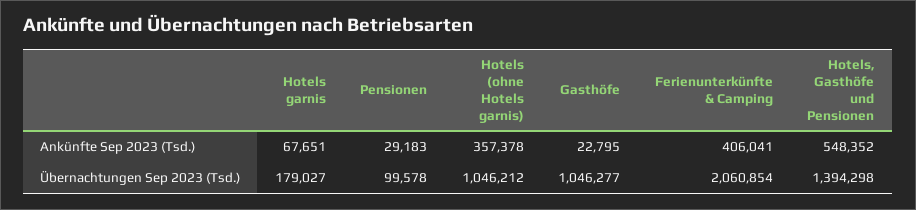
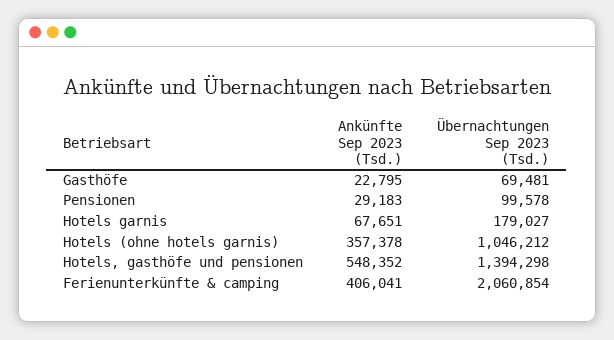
  {
    "Hotels garnis": {
      "Ankünfte Sep 2023 (Tsd.)": 67651,
      "Übernachtungen Sep 2023 (Tsd.)": 179027
    },
    "Pensionen": {
      "Ankünfte Sep 2023 (Tsd.)": 29183,
      "Übernachtungen Sep 2023 (Tsd.)": 99578
    },
    "Hotels (ohne Hotels garnis)": {
      "Ankünfte Sep 2023 (Tsd.)": 357378,
      "Übernachtungen Sep 2023 (Tsd.)": 1046212
    },
    "Gasthöfe": {
      "Ankünfte Sep 2023 (Tsd.)": 22795,
-     "Übernachtungen Sep 2023 (Tsd.)": 1046277
+     "Übernachtungen Sep 2023 (Tsd.)": 69481
    },
    "Ferienunterkünfte & Camping": {
      "Ankünfte Sep 2023 (Tsd.)": 406041,
      "Übernachtungen Sep 2023 (Tsd.)": 2060854
    },
    "Hotels, Gasthöfe und Pensionen": {
      "Ankünfte Sep 2023 (Tsd.)": 548352,
      "Übernachtungen Sep 2023 (Tsd.)": 1394298
    }
  }

